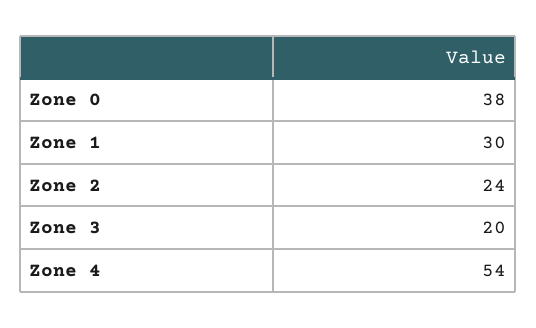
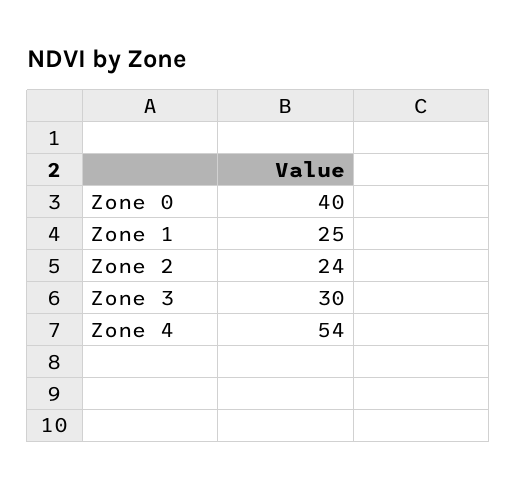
  {
-   "Zone 0": 38,
+   "Zone 0": 40,
-   "Zone 1": 30,
+   "Zone 1": 25,
    "Zone 2": 24,
-   "Zone 3": 20,
+   "Zone 3": 30,
    "Zone 4": 54
  }

